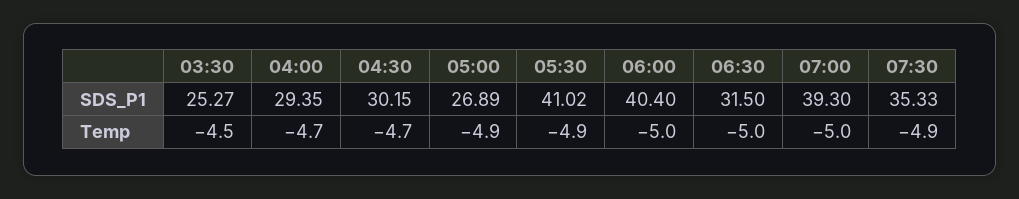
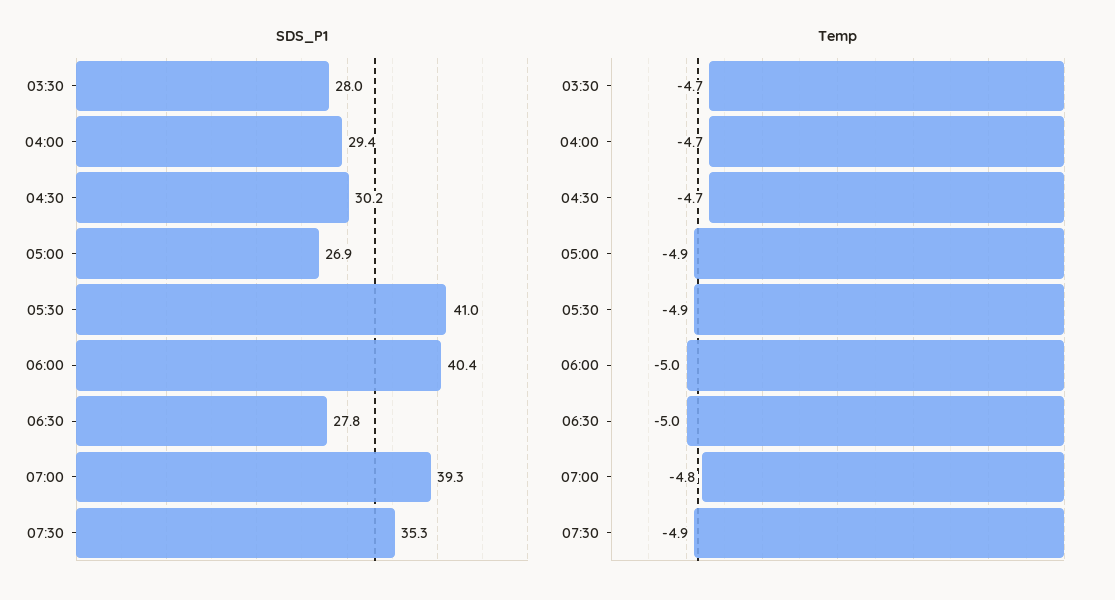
  {
    "SDS_P1": {
-     "03:30": 25.27,
+     "03:30": 28,
      "04:00": 29.35,
      "04:30": 30.15,
      "05:00": 26.89,
      "05:30": 41.02,
      "06:00": 40.4,
-     "06:30": 31.5,
+     "06:30": 27.8,
      "07:00": 39.3,
      "07:30": 35.33
    },
    "Temp": {
-     "03:30": -4.5,
+     "03:30": -4.7,
      "04:00": -4.7,
      "04:30": -4.7,
      "05:00": -4.9,
      "05:30": -4.9,
      "06:00": -5,
      "06:30": -5,
-     "07:00": -5,
+     "07:00": -4.8,
      "07:30": -4.9
    }
  }

